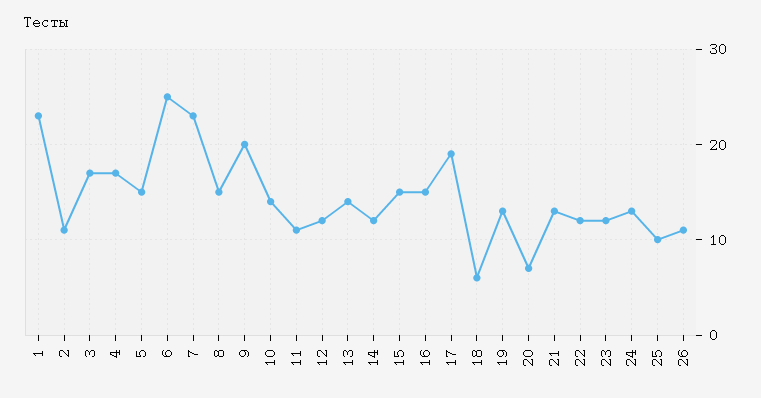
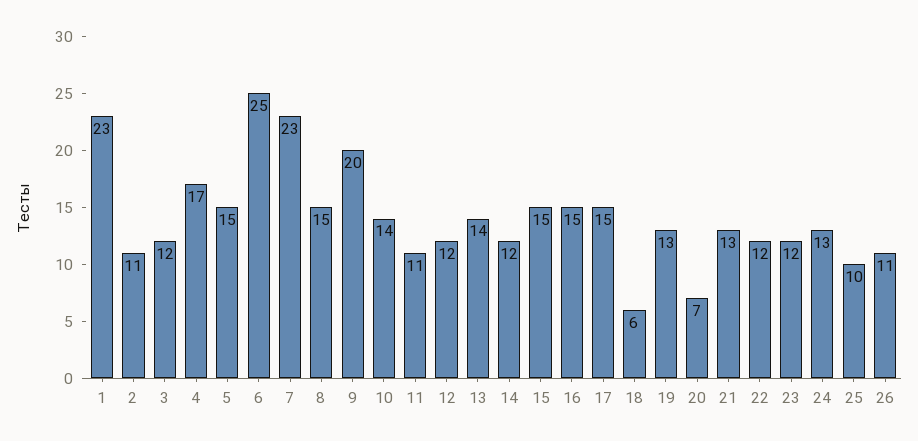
  {
    "1": 23,
    "2": 11,
-   "3": 17,
+   "3": 12,
    "4": 17,
    "5": 15,
    "6": 25,
    "7": 23,
    "8": 15,
    "9": 20,
    "10": 14,
    "11": 11,
    "12": 12,
    "13": 14,
    "14": 12,
    "15": 15,
    "16": 15,
-   "17": 19,
+   "17": 15,
    "18": 6,
    "19": 13,
    "20": 7,
    "21": 13,
    "22": 12,
    "23": 12,
    "24": 13,
    "25": 10,
    "26": 11
  }

